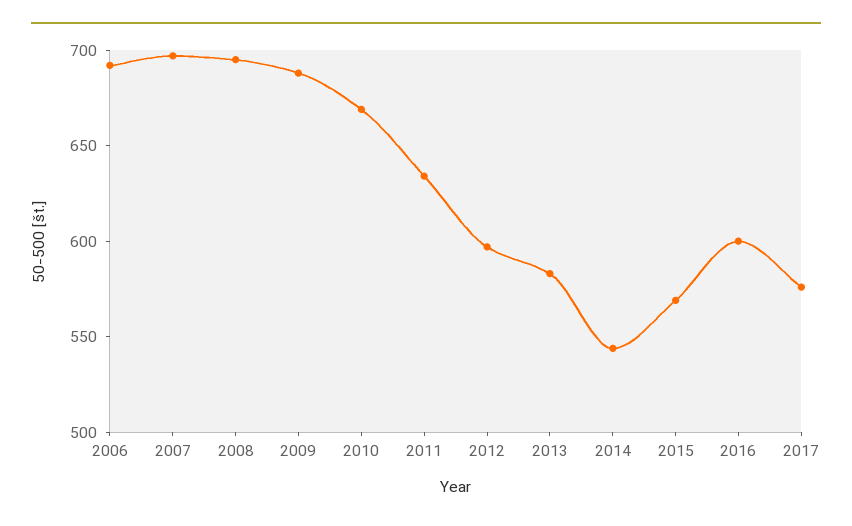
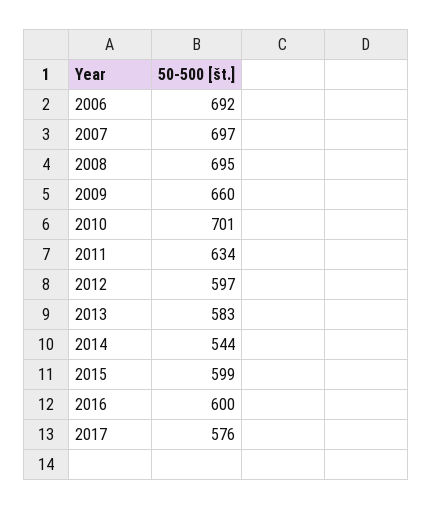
  {
    "2006": 692,
    "2007": 697,
    "2008": 695,
-   "2009": 690,
+   "2009": 660,
-   "2010": 670,
+   "2010": 701,
    "2011": 634,
    "2012": 597,
    "2013": 583,
    "2014": 544,
-   "2015": 570,
+   "2015": 599,
    "2016": 600,
    "2017": 576
  }

